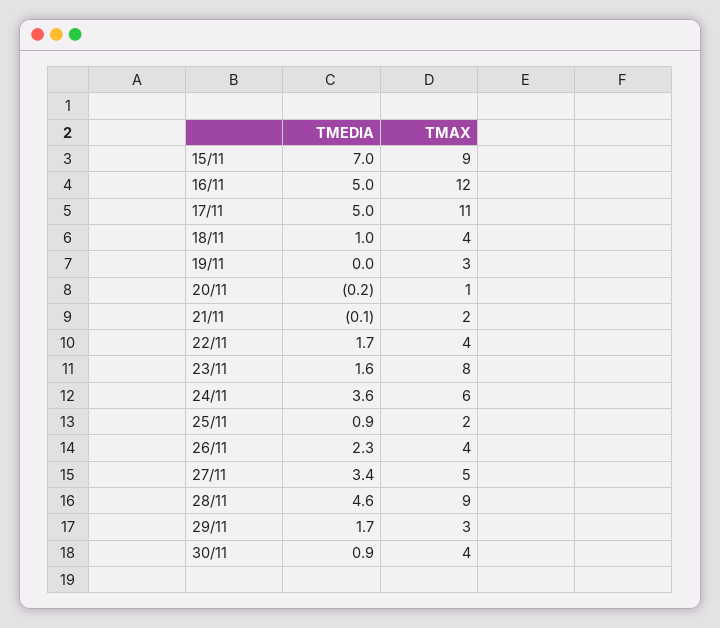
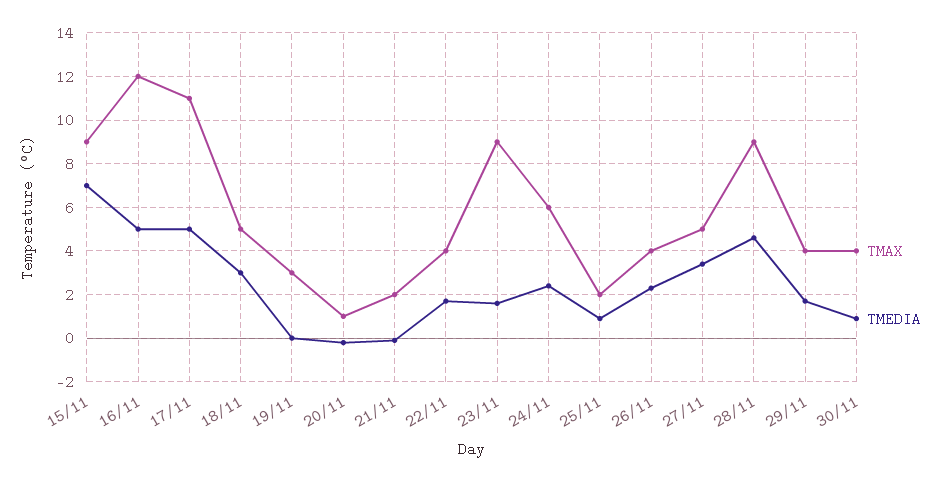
  {
    "TMEDIA": {
      "15/11": 7,
      "16/11": 5,
      "17/11": 5,
-     "18/11": 1,
+     "18/11": 3,
      "19/11": 0,
      "20/11": -0.2,
      "21/11": -0.1,
      "22/11": 1.7,
      "23/11": 1.6,
-     "24/11": 3.6,
+     "24/11": 2.5,
      "25/11": 0.9,
      "26/11": 2.3,
      "27/11": 3.4,
      "28/11": 4.6,
      "29/11": 1.7,
      "30/11": 0.9
    },
    "TMAX": {
      "15/11": 9,
      "16/11": 12,
      "17/11": 11,
-     "18/11": 4,
+     "18/11": 5,
      "19/11": 3,
      "20/11": 1,
      "21/11": 2,
      "22/11": 4,
-     "23/11": 8,
+     "23/11": 9,
      "24/11": 6,
      "25/11": 2,
      "26/11": 4,
      "27/11": 5,
      "28/11": 9,
-     "29/11": 3,
+     "29/11": 4,
      "30/11": 4
    }
  }

